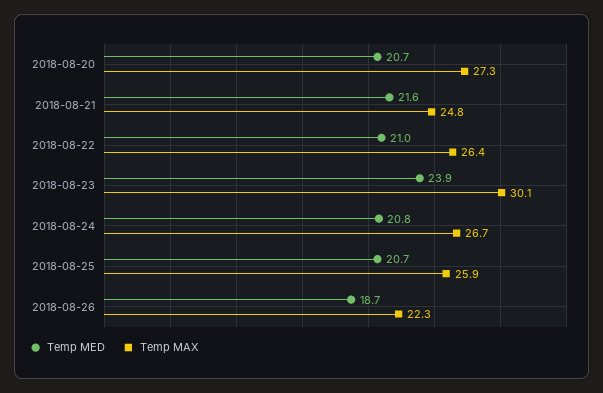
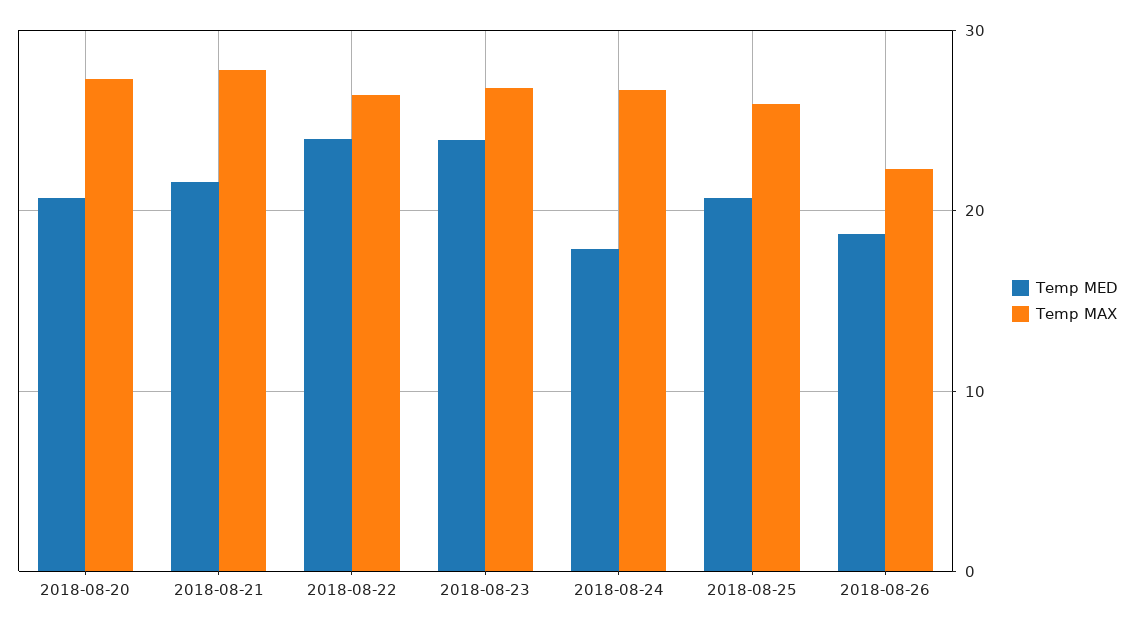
  {
    "Temp MED": {
      "2018-08-20": 20.7,
      "2018-08-21": 21.6,
-     "2018-08-22": 21,
+     "2018-08-22": 24,
      "2018-08-23": 23.9,
-     "2018-08-24": 20.8,
+     "2018-08-24": 18,
      "2018-08-25": 20.7,
      "2018-08-26": 18.7
    },
    "Temp MAX": {
      "2018-08-20": 27.3,
-     "2018-08-21": 24.8,
+     "2018-08-21": 28,
      "2018-08-22": 26.4,
-     "2018-08-23": 30.1,
+     "2018-08-23": 27,
      "2018-08-24": 26.7,
      "2018-08-25": 25.9,
      "2018-08-26": 22.3
    }
  }

